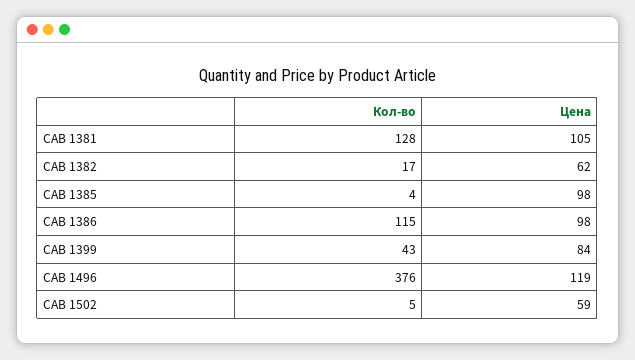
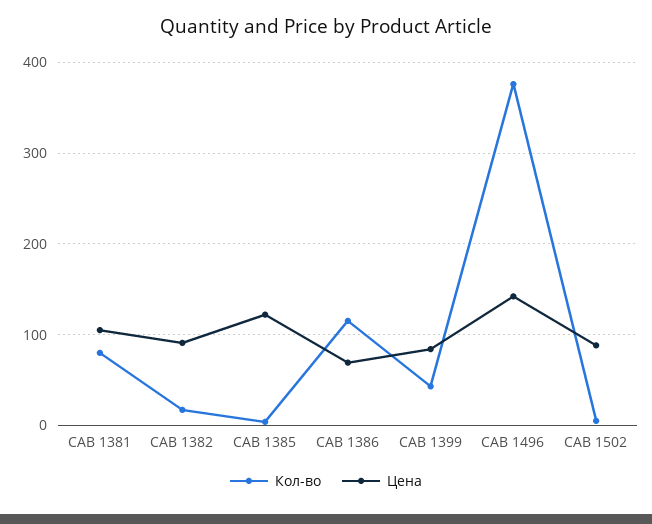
  {
    "Кол-во": {
-     "CAB 1381": 128,
+     "CAB 1381": 80,
      "CAB 1382": 17,
      "CAB 1385": 4,
      "CAB 1386": 115,
      "CAB 1399": 43,
      "CAB 1496": 376,
      "CAB 1502": 5
    },
    "Цена": {
      "CAB 1381": 105,
-     "CAB 1382": 62,
+     "CAB 1382": 90,
-     "CAB 1385": 98,
+     "CAB 1385": 120,
-     "CAB 1386": 98,
+     "CAB 1386": 70,
      "CAB 1399": 84,
-     "CAB 1496": 119,
+     "CAB 1496": 140,
-     "CAB 1502": 59
+     "CAB 1502": 90
    }
  }

